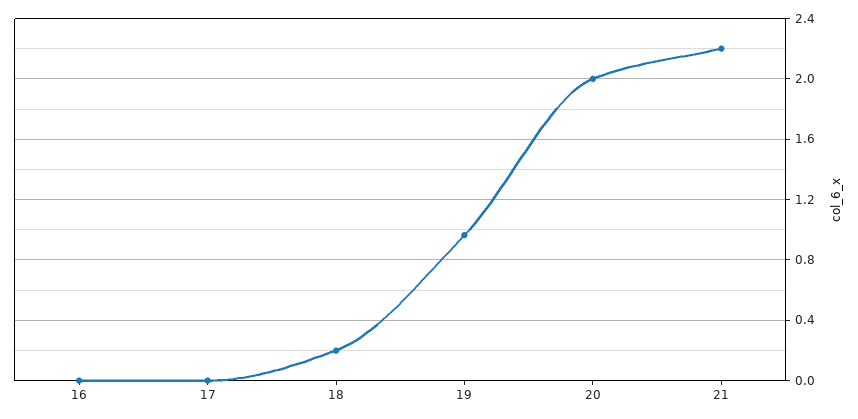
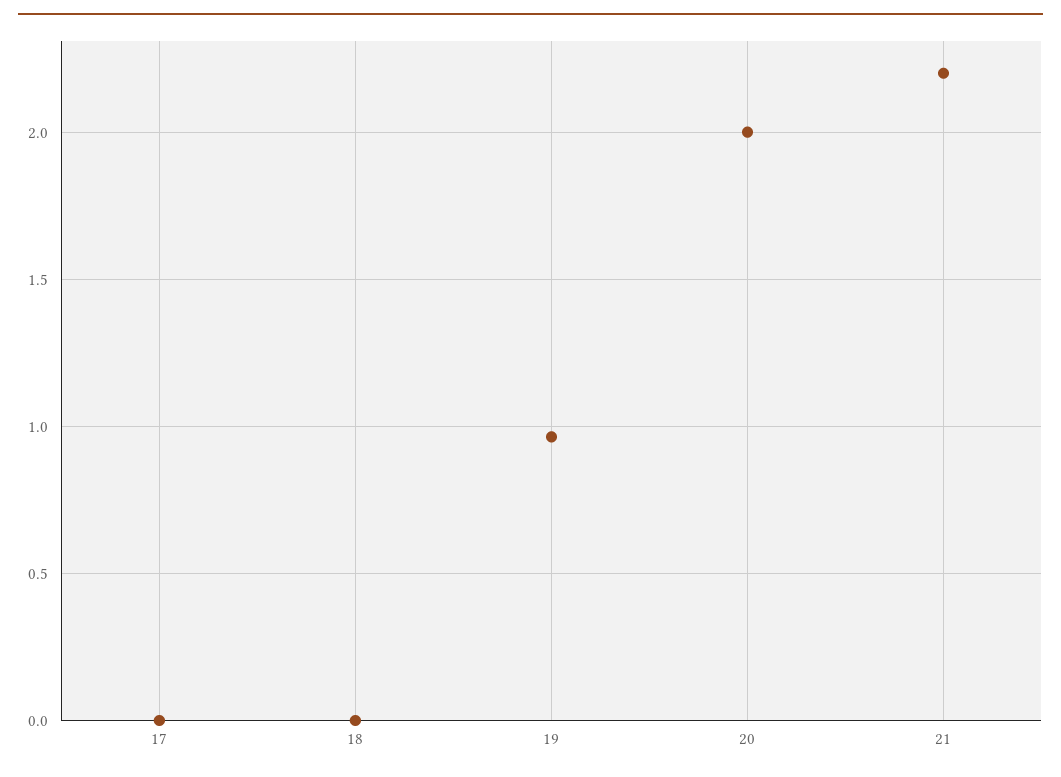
  {
-   "16": 0,
    "17": 0,
-   "18": 0.2,
+   "18": 0,
    "19": 0.95,
    "20": 2,
    "21": 2.2
  }

